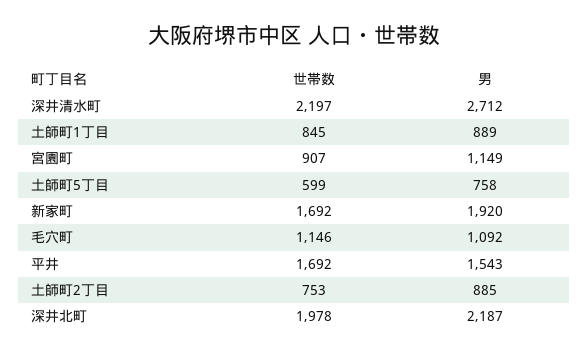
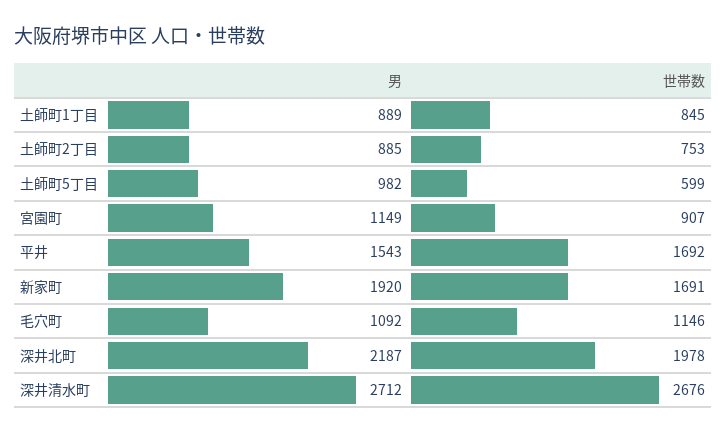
  {
    "世帯数": {
-     "深井清水町": 2197,
+     "深井清水町": 2676,
      "土師町1丁目": 845,
      "宮園町": 907,
      "土師町5丁目": 599,
-     "新家町": 1692,
+     "新家町": 1691,
      "毛穴町": 1146,
      "平井": 1692,
      "土師町2丁目": 753,
      "深井北町": 1978
    },
    "男": {
      "深井清水町": 2712,
      "土師町1丁目": 889,
      "宮園町": 1149,
-     "土師町5丁目": 758,
+     "土師町5丁目": 982,
      "新家町": 1920,
      "毛穴町": 1092,
      "平井": 1543,
      "土師町2丁目": 885,
      "深井北町": 2187
    }
  }

